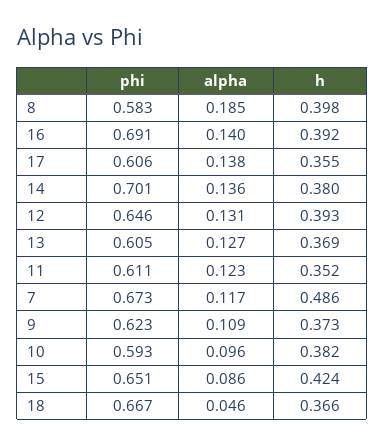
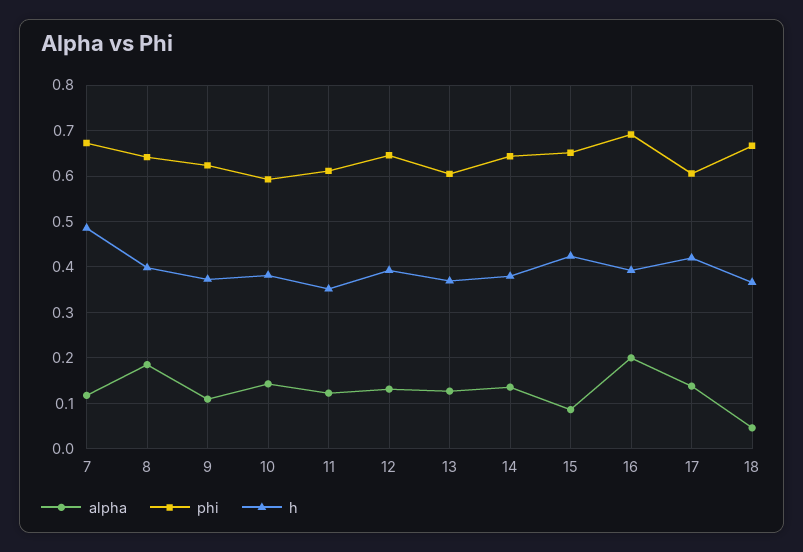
  {
    "phi": {
-     "8": 0.583,
+     "8": 0.64,
      "16": 0.691,
      "17": 0.606,
-     "14": 0.701,
+     "14": 0.64,
      "12": 0.646,
      "13": 0.605,
      "11": 0.611,
      "7": 0.673,
      "9": 0.623,
      "10": 0.593,
      "15": 0.651,
      "18": 0.667
    },
    "alpha": {
      "8": 0.185,
-     "16": 0.14,
+     "16": 0.2,
      "17": 0.138,
      "14": 0.136,
      "12": 0.131,
      "13": 0.127,
      "11": 0.123,
      "7": 0.117,
      "9": 0.109,
-     "10": 0.096,
+     "10": 0.14,
      "15": 0.086,
      "18": 0.046
    },
    "h": {
      "8": 0.398,
      "16": 0.392,
-     "17": 0.355,
+     "17": 0.42,
      "14": 0.38,
      "12": 0.393,
      "13": 0.369,
      "11": 0.352,
      "7": 0.486,
      "9": 0.373,
      "10": 0.382,
      "15": 0.424,
      "18": 0.366
    }
  }

